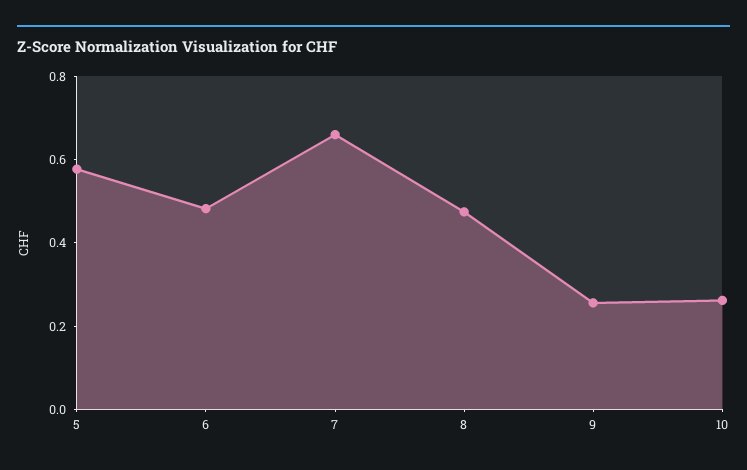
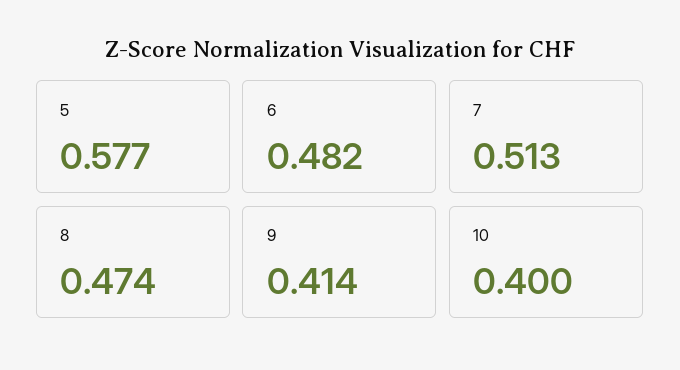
  {
    "5": 0.577,
    "6": 0.482,
-   "7": 0.65,
+   "7": 0.513,
    "8": 0.474,
-   "9": 0.25,
+   "9": 0.414,
-   "10": 0.25
+   "10": 0.4
  }

